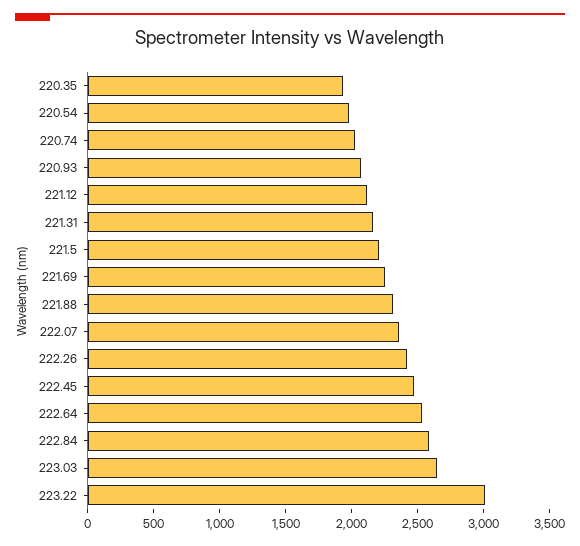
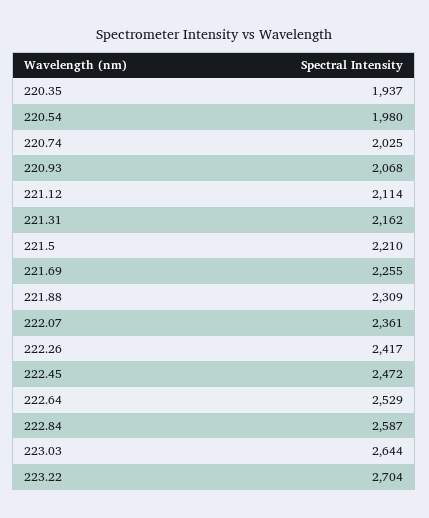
  {
    "220.35": 1937,
    "220.54": 1980,
    "220.74": 2025,
    "220.93": 2068,
    "221.12": 2114,
    "221.31": 2162,
    "221.5": 2210,
    "221.69": 2255,
    "221.88": 2309,
    "222.07": 2361,
    "222.26": 2417,
    "222.45": 2472,
    "222.64": 2529,
    "222.84": 2587,
    "223.03": 2644,
-   "223.22": 3000
+   "223.22": 2704
  }

